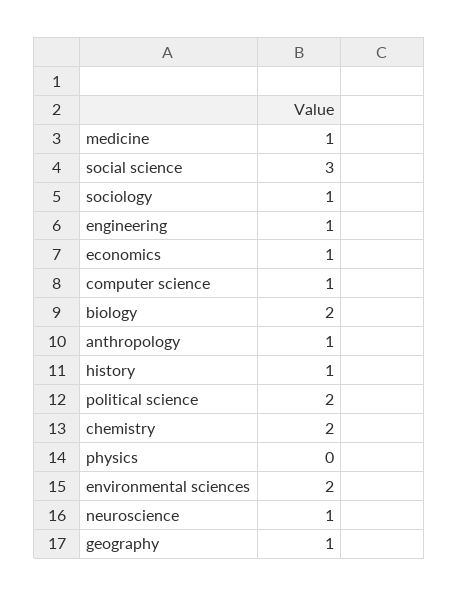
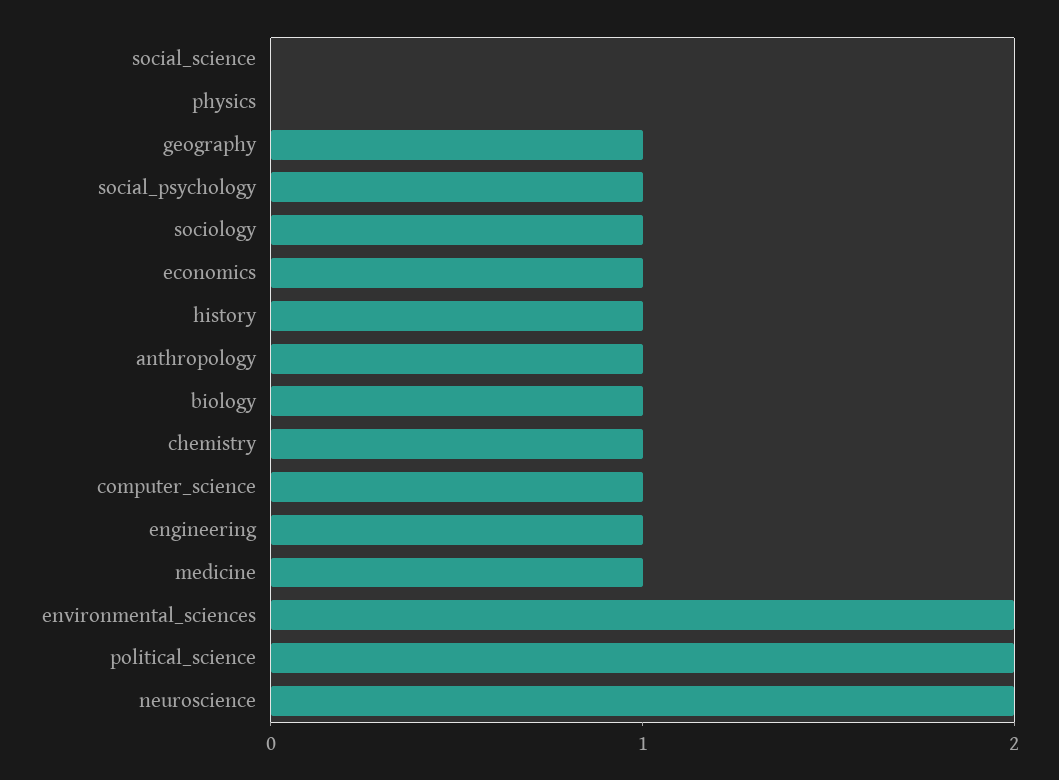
  {
    "medicine": 1,
-   "social science": 3,
+   "social science": 0,
    "sociology": 1,
    "engineering": 1,
    "economics": 1,
    "computer science": 1,
-   "biology": 2,
+   "biology": 1,
    "anthropology": 1,
    "history": 1,
    "political science": 2,
-   "chemistry": 2,
+   "chemistry": 1,
    "physics": 0,
    "environmental sciences": 2,
-   "neuroscience": 1,
+   "neuroscience": 2,
-   "geography": 1
+   "geography": 1,
+   "social_psychology": 1
  }

